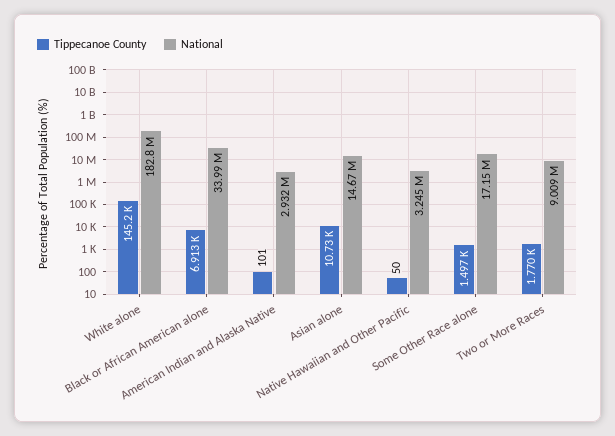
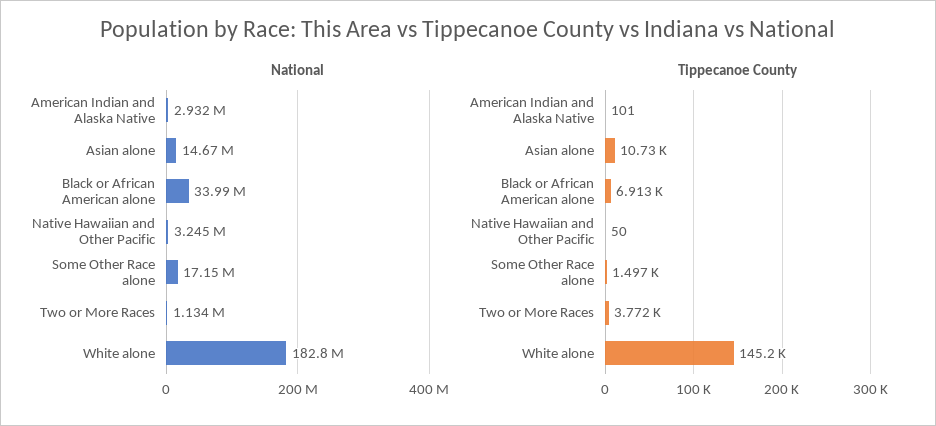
  {
    "Tippecanoe County": {
      "White alone": 145200,
      "Black or African American alone": 6913,
      "American Indian and Alaska Native": 101,
      "Asian alone": 10730,
      "Native Hawaiian and Other Pacific": 50,
      "Some Other Race alone": 1497,
-     "Two or More Races": 1770
+     "Two or More Races": 3772
    },
    "National": {
      "White alone": 182800000,
      "Black or African American alone": 33990000,
      "American Indian and Alaska Native": 2932000,
      "Asian alone": 14670000,
      "Native Hawaiian and Other Pacific": 3245000,
      "Some Other Race alone": 17150000,
-     "Two or More Races": 9009000
+     "Two or More Races": 1134000
    }
  }

